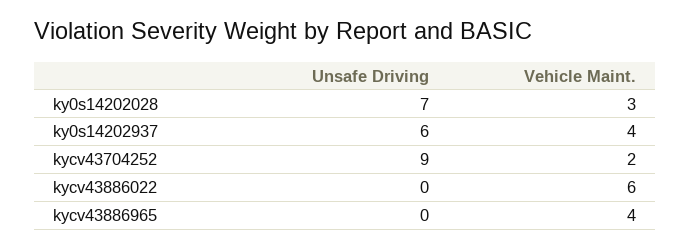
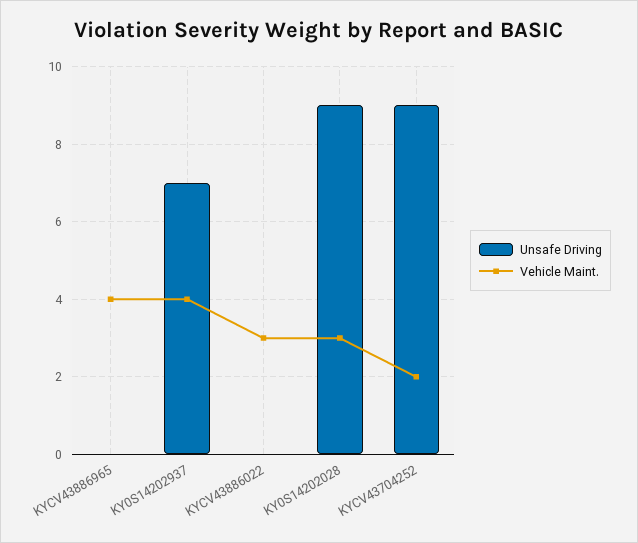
  {
    "Unsafe Driving": {
-     "ky0s14202028": 7,
+     "ky0s14202028": 9,
-     "ky0s14202937": 6,
+     "ky0s14202937": 7,
      "kycv43704252": 9,
      "kycv43886022": 0,
      "kycv43886965": 0
    },
    "Vehicle Maint.": {
      "ky0s14202028": 3,
      "ky0s14202937": 4,
      "kycv43704252": 2,
-     "kycv43886022": 6,
+     "kycv43886022": 3,
      "kycv43886965": 4
    }
  }

